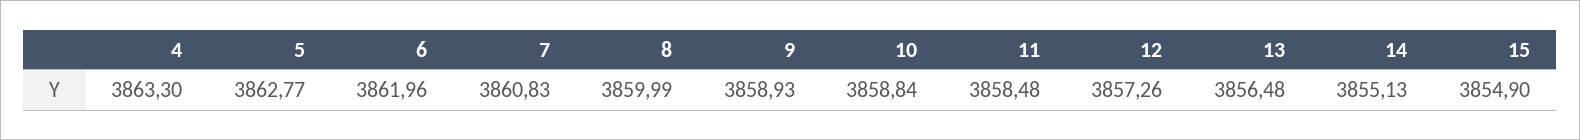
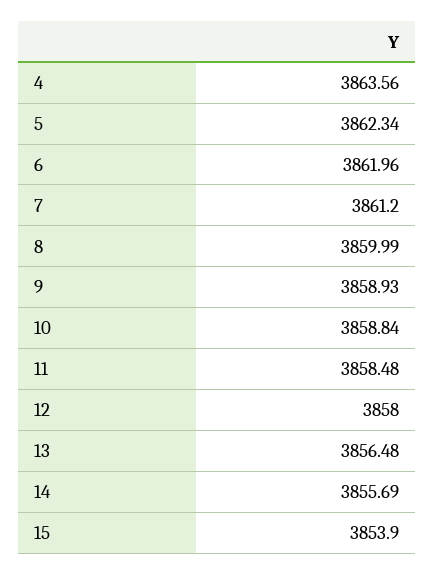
  {
-   "4": 3863.3,
+   "4": 3863.56,
-   "5": 3862.77,
+   "5": 3862.34,
    "6": 3861.96,
-   "7": 3860.83,
+   "7": 3861.2,
    "8": 3859.99,
    "9": 3858.93,
    "10": 3858.84,
    "11": 3858.48,
-   "12": 3857.26,
+   "12": 3858,
    "13": 3856.48,
-   "14": 3855.13,
+   "14": 3855.69,
-   "15": 3854.9
+   "15": 3853.9
  }

